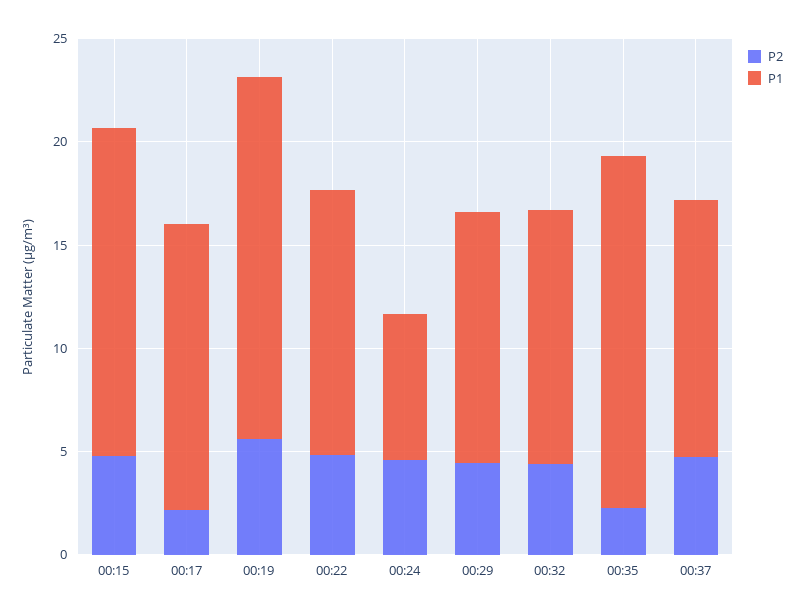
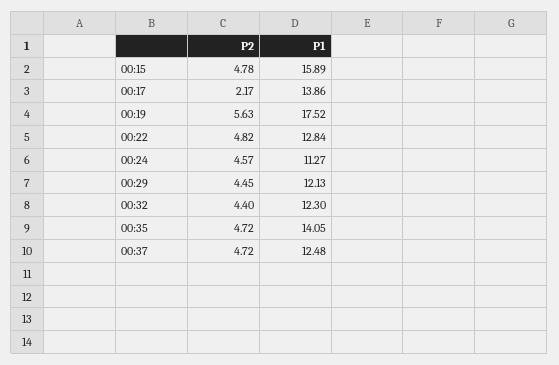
  {
    "P2": {
      "00:15": 4.78,
      "00:17": 2.17,
      "00:19": 5.63,
      "00:22": 4.82,
      "00:24": 4.57,
      "00:29": 4.45,
      "00:32": 4.4,
-     "00:35": 2,
+     "00:35": 4.72,
      "00:37": 4.72
    },
    "P1": {
      "00:15": 15.89,
      "00:17": 13.86,
      "00:19": 17.52,
      "00:22": 12.84,
-     "00:24": 7,
+     "00:24": 11.27,
      "00:29": 12.13,
      "00:32": 12.3,
-     "00:35": 17,
+     "00:35": 14.05,
      "00:37": 12.48
    }
  }

